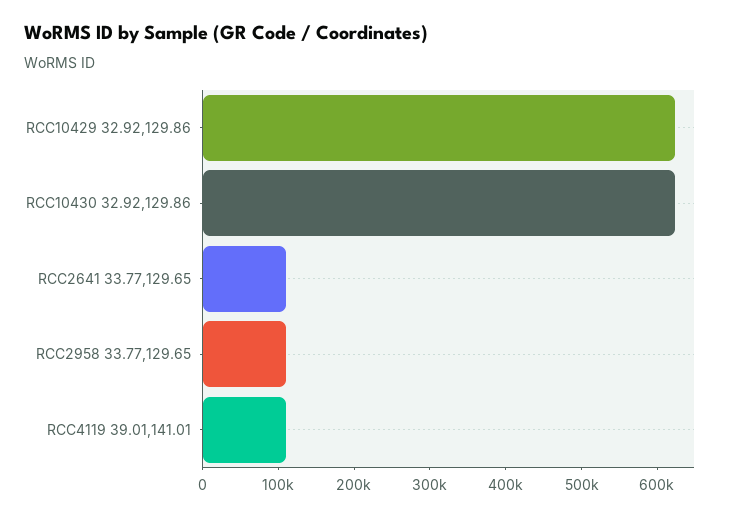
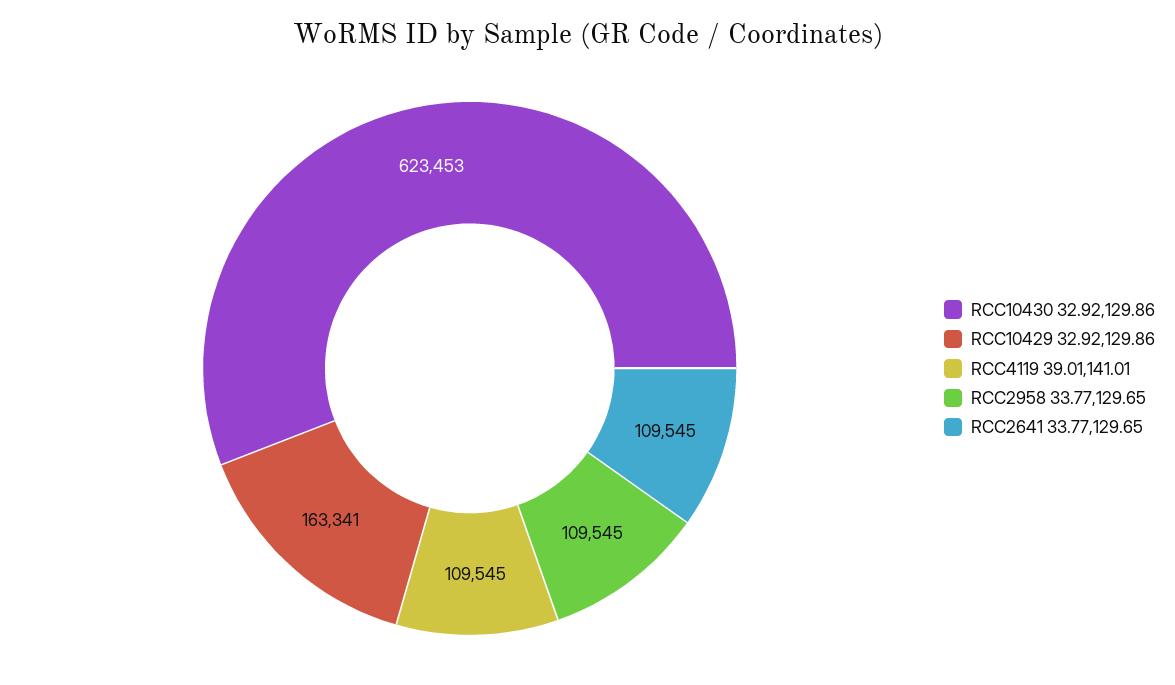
  {
-   "RCC10429 32.92,129.86": 620000,
+   "RCC10429 32.92,129.86": 163341,
    "RCC10430 32.92,129.86": 623453,
    "RCC2641 33.77,129.65": 109545,
    "RCC2958 33.77,129.65": 109545,
    "RCC4119 39.01,141.01": 109545
  }

